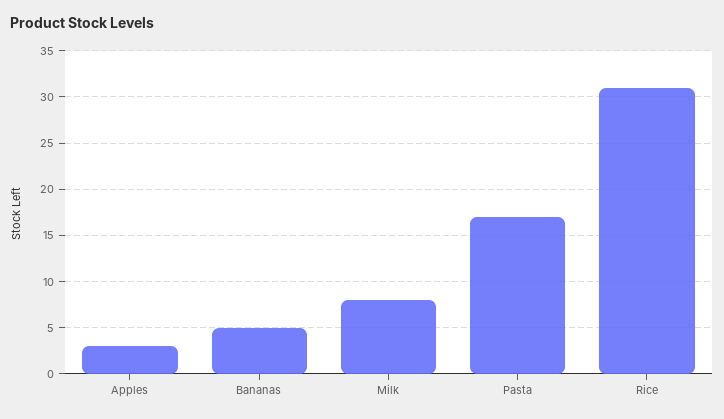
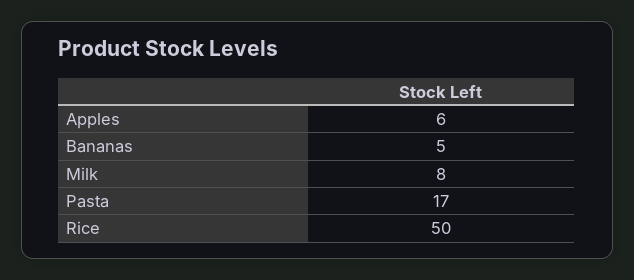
  {
-   "Apples": 3,
+   "Apples": 6,
    "Bananas": 5,
    "Milk": 8,
    "Pasta": 17,
-   "Rice": 31
+   "Rice": 50
  }

